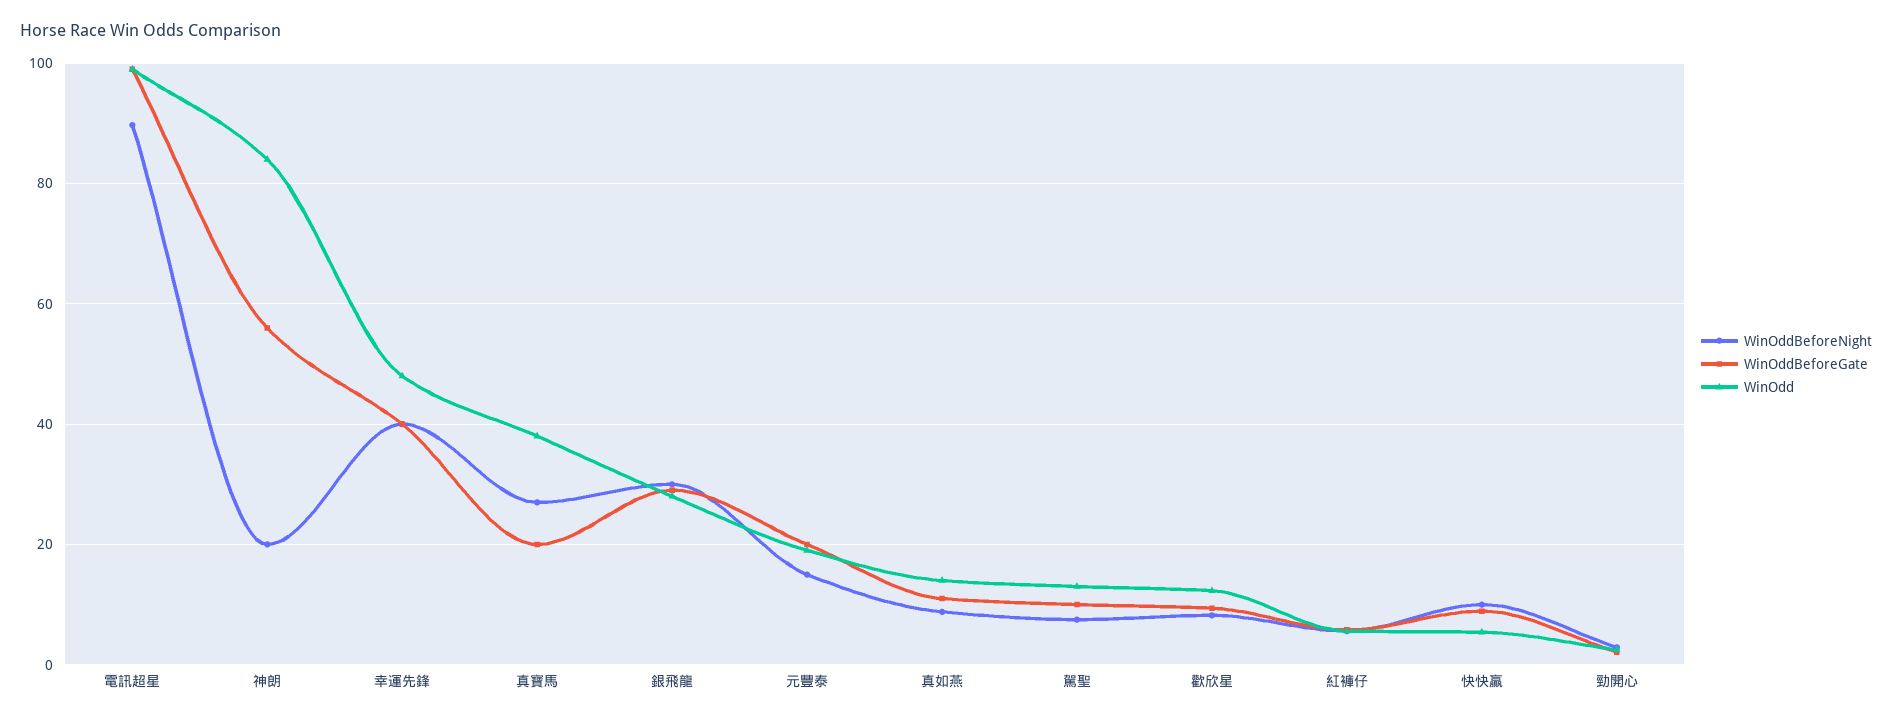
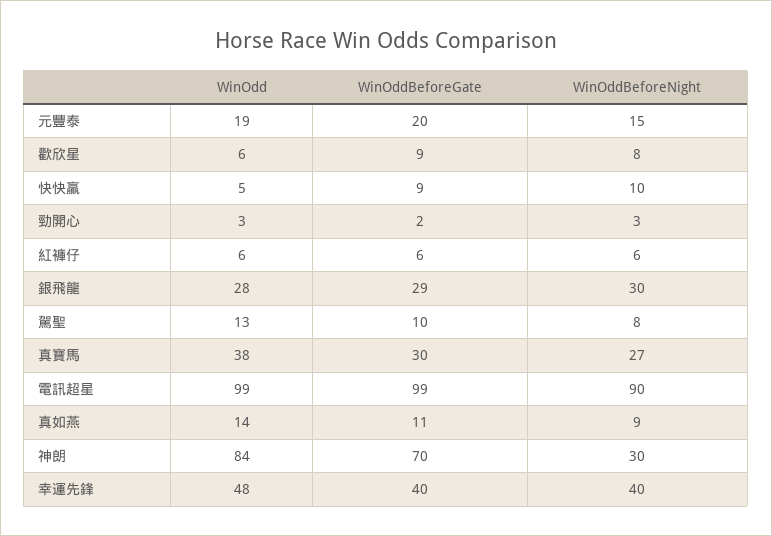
  {
    "WinOddBeforeNight": {
      "電訊超星": 90,
-     "神朗": 20,
+     "神朗": 30,
      "幸運先鋒": 40,
      "真寶馬": 27,
      "銀飛龍": 30,
      "元豐泰": 15,
      "真如燕": 9,
      "駕聖": 8,
      "歡欣星": 8,
      "紅褲仔": 6,
      "快快贏": 10,
      "勁開心": 3
    },
    "WinOddBeforeGate": {
      "電訊超星": 99,
-     "神朗": 56,
+     "神朗": 70,
      "幸運先鋒": 40,
-     "真寶馬": 20,
+     "真寶馬": 30,
      "銀飛龍": 29,
      "元豐泰": 20,
      "真如燕": 11,
      "駕聖": 10,
      "歡欣星": 9,
      "紅褲仔": 6,
      "快快贏": 9,
      "勁開心": 2
    },
    "WinOdd": {
      "電訊超星": 99,
      "神朗": 84,
      "幸運先鋒": 48,
      "真寶馬": 38,
      "銀飛龍": 28,
      "元豐泰": 19,
      "真如燕": 14,
      "駕聖": 13,
-     "歡欣星": 12,
+     "歡欣星": 6,
      "紅褲仔": 6,
      "快快贏": 5,
      "勁開心": 3
    }
  }

